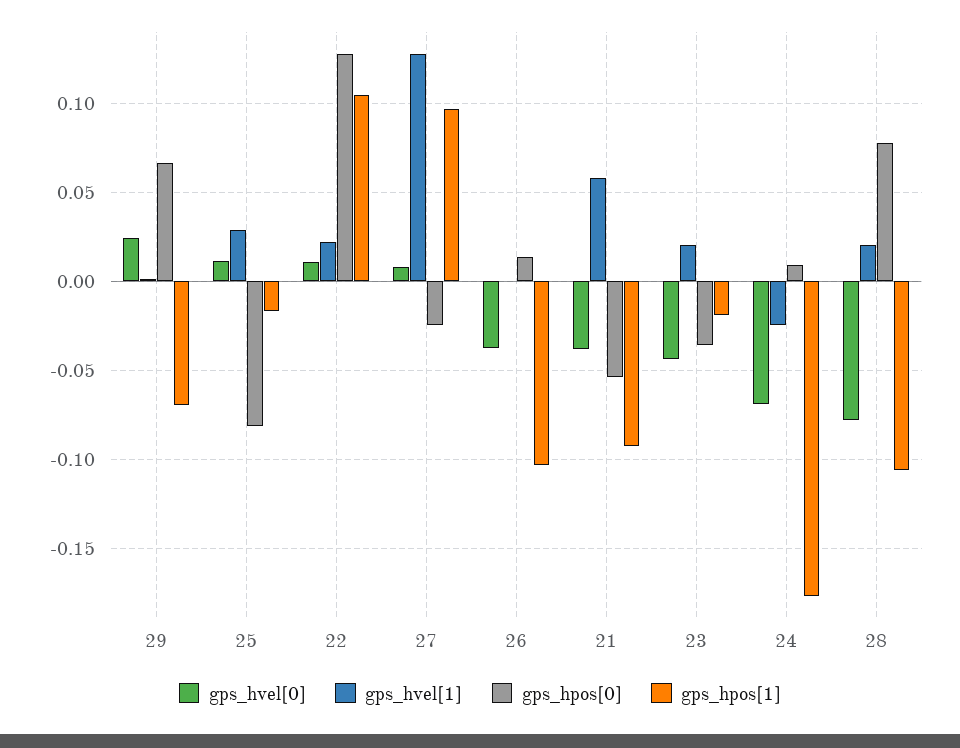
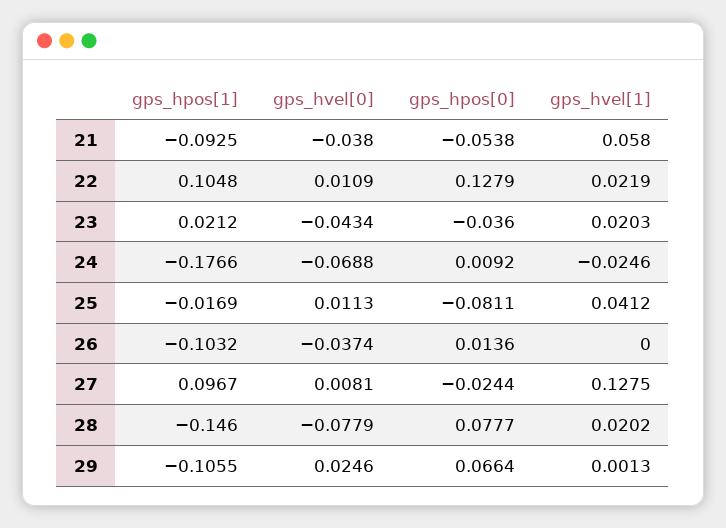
  {
    "gps_hvel[0]": {
      "29": 0.0246,
      "25": 0.0113,
      "22": 0.0109,
      "27": 0.0081,
      "26": -0.0374,
      "21": -0.038,
      "23": -0.0434,
      "24": -0.0688,
      "28": -0.0779
    },
    "gps_hvel[1]": {
      "29": 0.0013,
-     "25": 0.03,
+     "25": 0.0412,
      "22": 0.0219,
      "27": 0.1275,
      "26": 0,
      "21": 0.058,
      "23": 0.0203,
      "24": -0.0246,
      "28": 0.0202
    },
    "gps_hpos[0]": {
      "29": 0.0664,
      "25": -0.0811,
      "22": 0.1279,
      "27": -0.0244,
      "26": 0.0136,
      "21": -0.0538,
      "23": -0.036,
      "24": 0.0092,
      "28": 0.0777
    },
    "gps_hpos[1]": {
-     "29": -0.07,
+     "29": -0.1055,
      "25": -0.0169,
      "22": 0.1048,
      "27": 0.0967,
      "26": -0.1032,
      "21": -0.0925,
-     "23": -0.02,
+     "23": 0.0212,
      "24": -0.1766,
-     "28": -0.105
+     "28": -0.146
    }
  }

